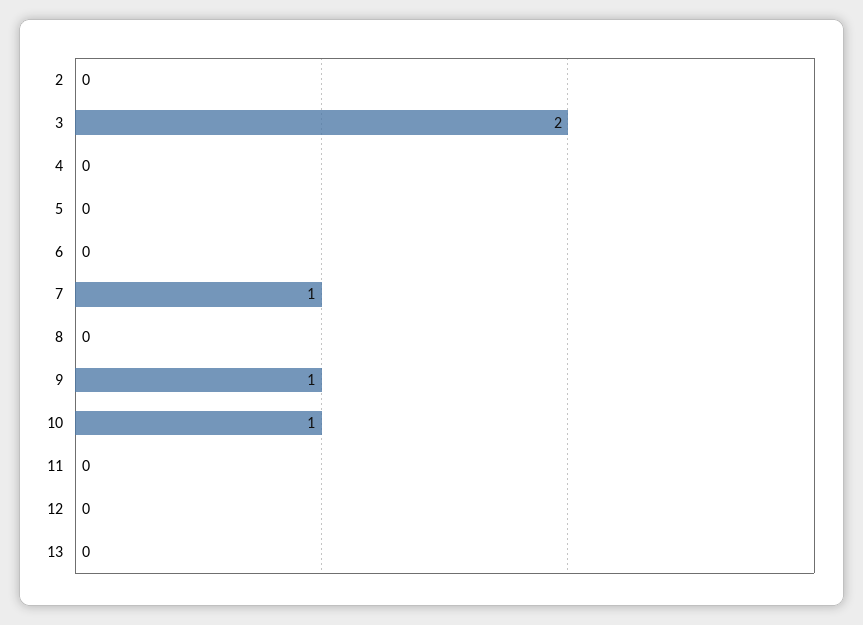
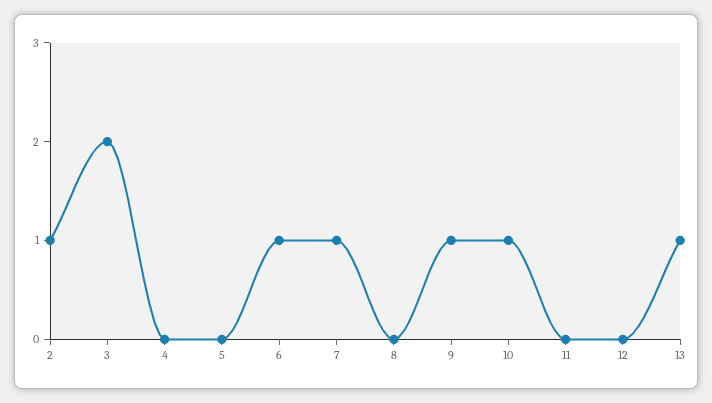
  {
-   "2": 0,
+   "2": 1,
    "3": 2,
    "4": 0,
    "5": 0,
-   "6": 0,
+   "6": 1,
    "7": 1,
    "8": 0,
    "9": 1,
    "10": 1,
    "11": 0,
    "12": 0,
-   "13": 0
+   "13": 1
  }

